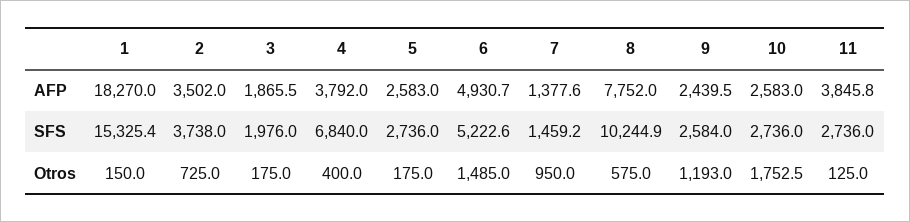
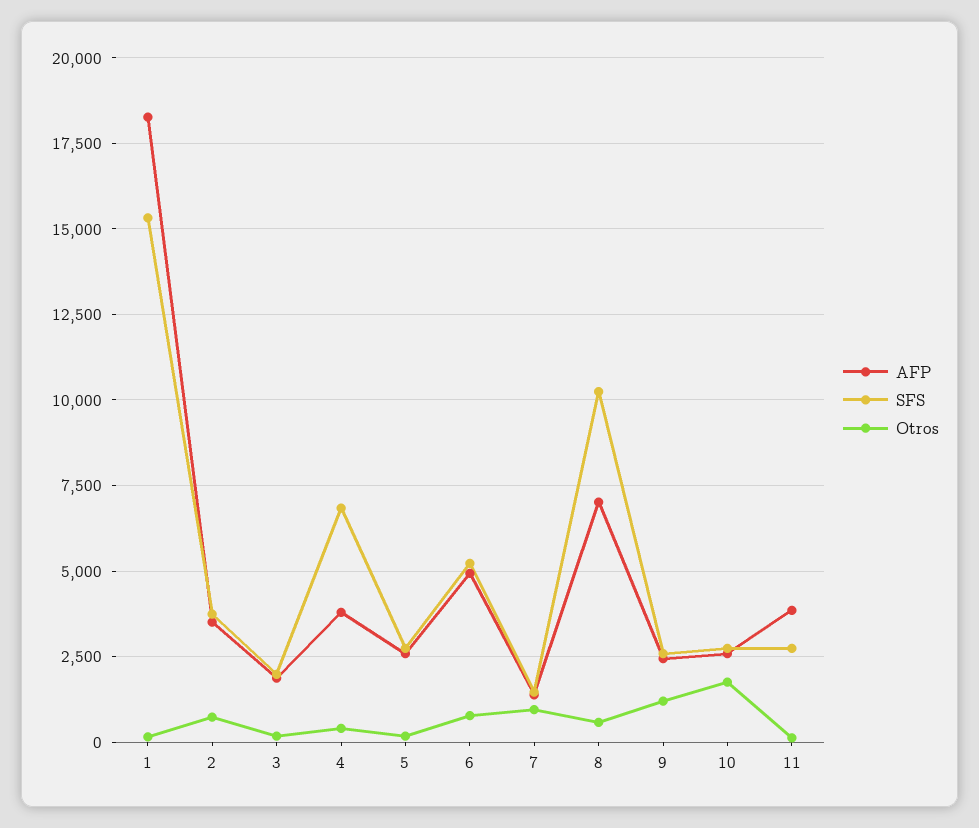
  {
    "AFP": {
      "1": 18270,
      "2": 3502,
      "3": 1865.5,
      "4": 3792,
      "5": 2583,
      "6": 4930.7,
      "7": 1377.6,
-     "8": 7752,
+     "8": 7000,
      "9": 2439.5,
      "10": 2583,
      "11": 3845.8
    },
    "SFS": {
      "1": 15325.4,
      "2": 3738,
      "3": 1976,
      "4": 6840,
      "5": 2736,
      "6": 5222.6,
      "7": 1459.2,
      "8": 10244.9,
      "9": 2584,
      "10": 2736,
      "11": 2736
    },
    "Otros": {
      "1": 150,
      "2": 725,
      "3": 175,
      "4": 400,
      "5": 175,
-     "6": 1485,
+     "6": 750,
      "7": 950,
      "8": 575,
      "9": 1193,
      "10": 1752.5,
      "11": 125
    }
  }

